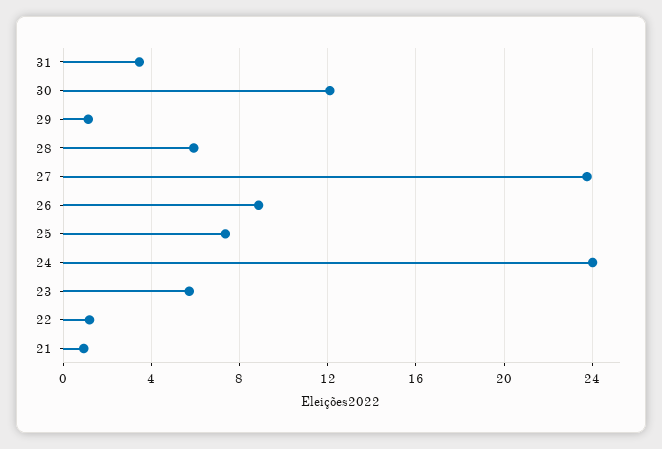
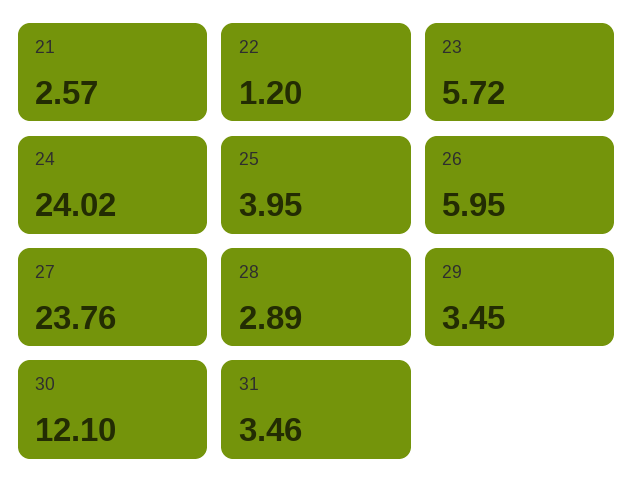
  {
    "31": 3.46,
    "30": 12.1,
-   "29": 1,
+   "29": 3.45,
-   "28": 6,
+   "28": 2.89,
    "27": 23.76,
-   "26": 9,
+   "26": 5.95,
-   "25": 7.5,
+   "25": 3.95,
    "24": 24.02,
    "23": 5.72,
    "22": 1.2,
-   "21": 1
+   "21": 2.57
  }

